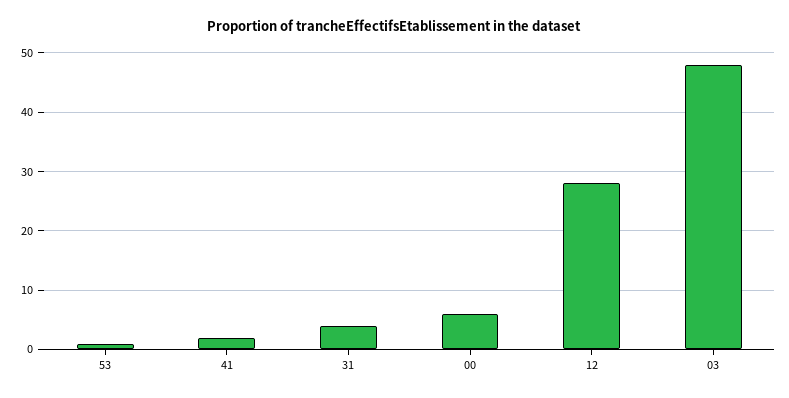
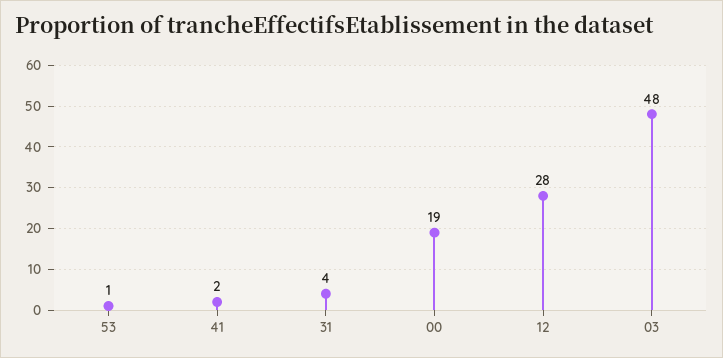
  {
    "53": 1,
    "41": 2,
    "31": 4,
-   "00": 5,
+   "00": 19,
    "12": 28,
    "03": 48
  }

